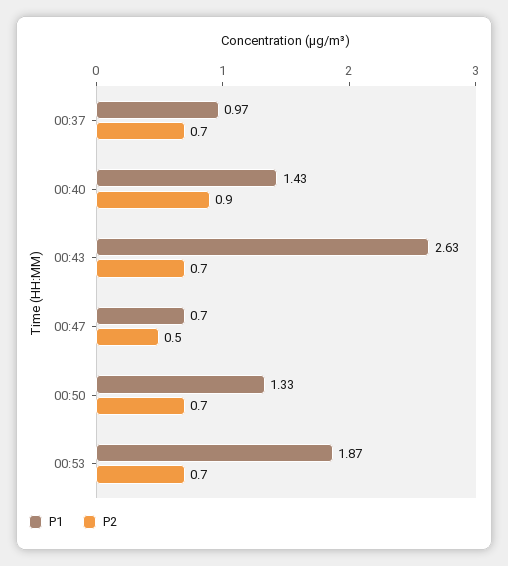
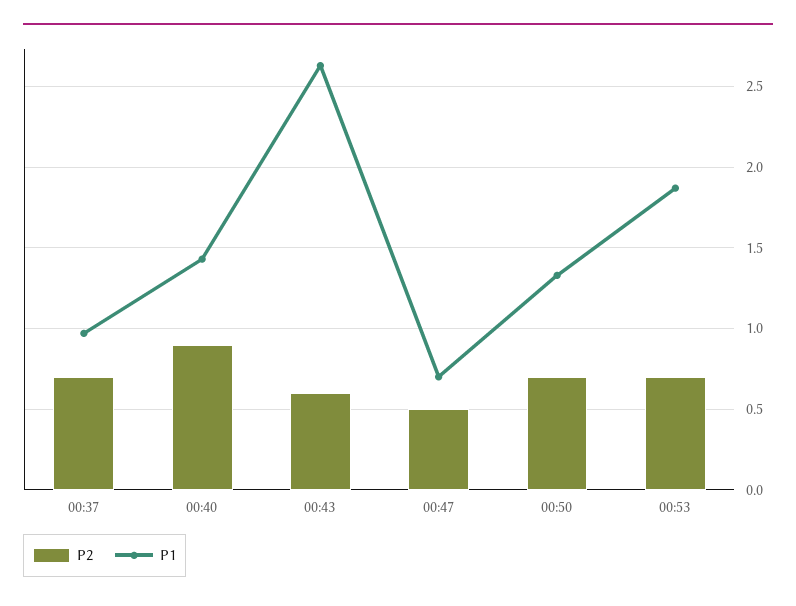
  {
    "P1": {
      "00:37": 0.97,
      "00:40": 1.43,
      "00:43": 2.63,
      "00:47": 0.7,
      "00:50": 1.33,
      "00:53": 1.87
    },
    "P2": {
      "00:37": 0.7,
      "00:40": 0.9,
-     "00:43": 0.7,
+     "00:43": 0.6,
      "00:47": 0.5,
      "00:50": 0.7,
      "00:53": 0.7
    }
  }

